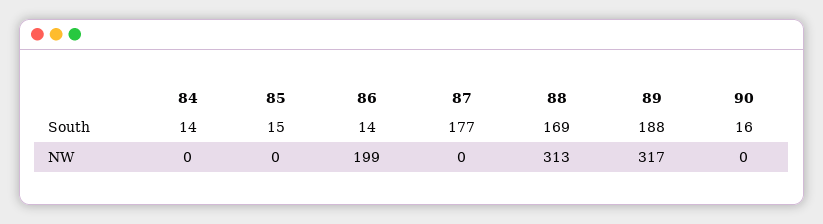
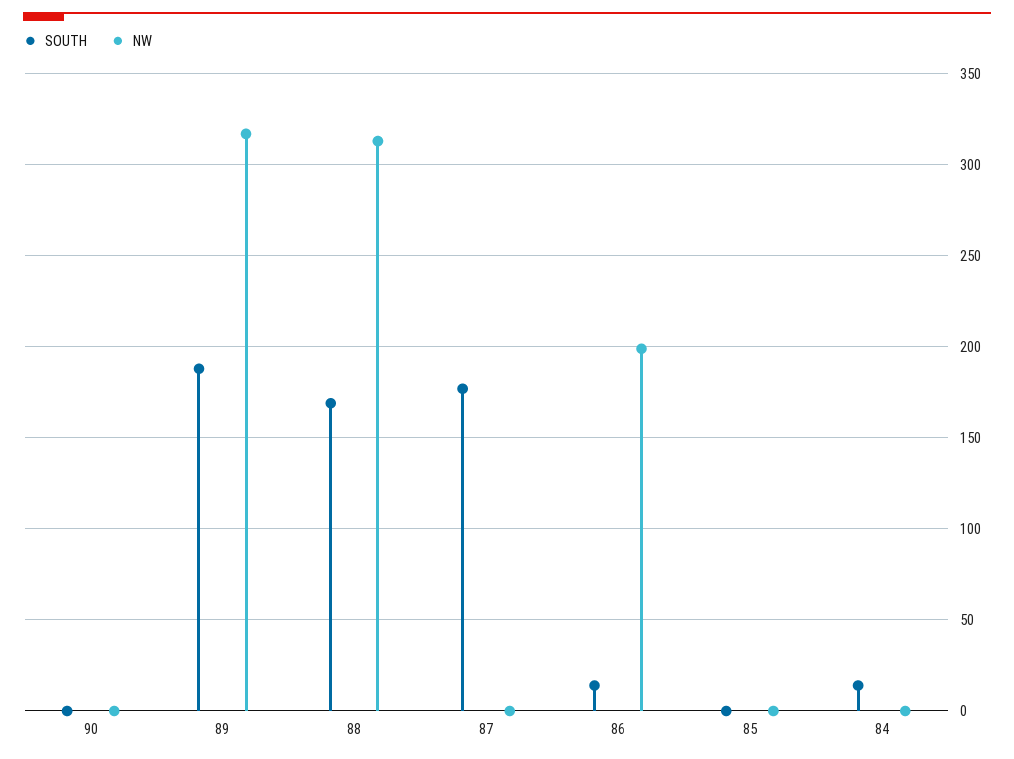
  {
    "South": {
      "84": 14,
-     "85": 15,
+     "85": 0,
      "86": 14,
      "87": 177,
      "88": 169,
      "89": 188,
-     "90": 16
+     "90": 0
    },
    "NW": {
      "84": 0,
      "85": 0,
      "86": 199,
      "87": 0,
      "88": 313,
      "89": 317,
      "90": 0
    }
  }

